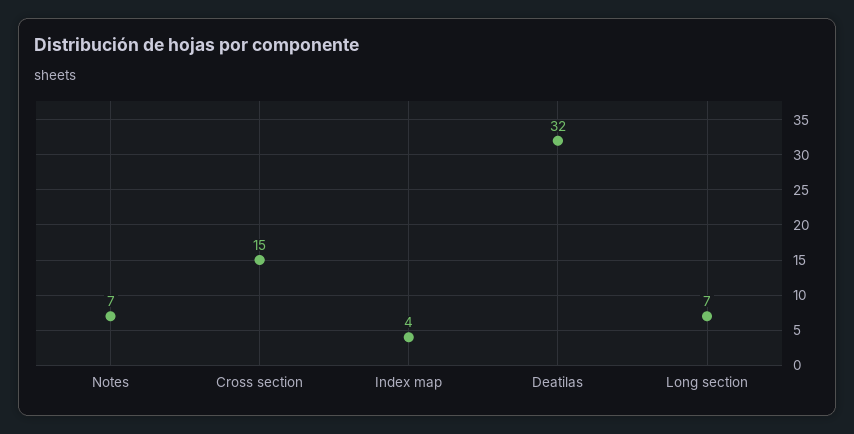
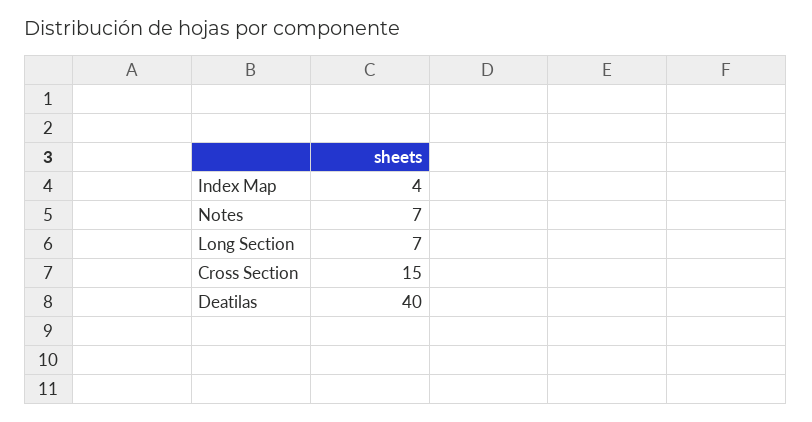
  {
    "Notes": 7,
    "Cross section": 15,
    "Index map": 4,
-   "Deatilas": 32,
+   "Deatilas": 40,
    "Long section": 7
  }

